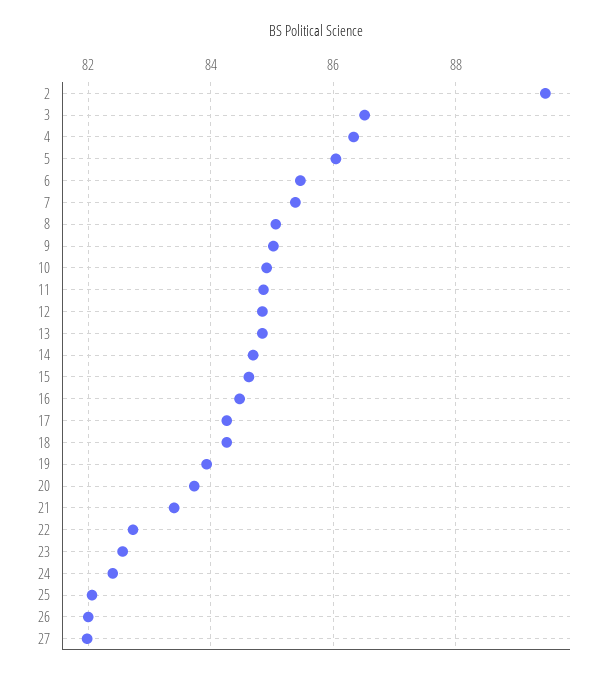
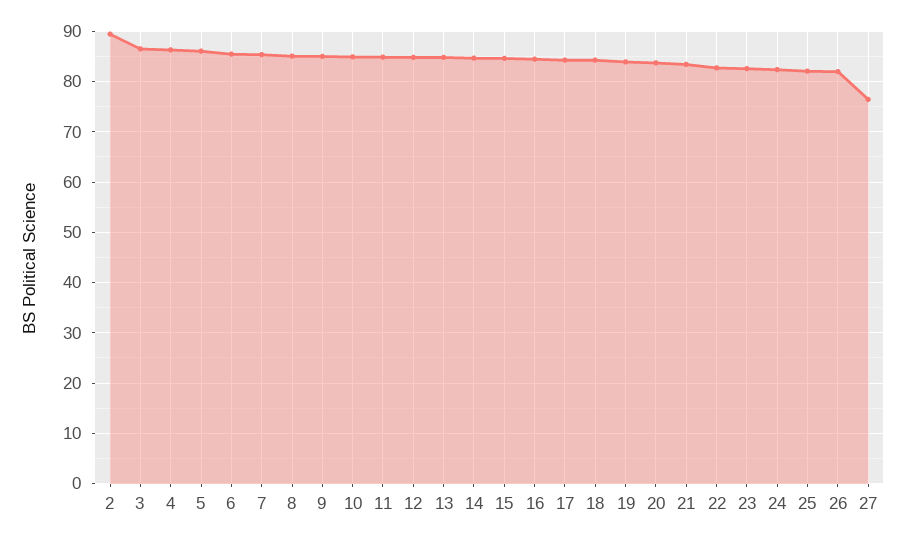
  {
    "2": 89.4,
    "3": 86.6,
    "4": 86.4,
    "5": 86,
    "6": 85.4,
    "7": 85.4,
    "8": 85,
    "9": 85,
    "10": 85,
    "11": 84.8,
    "12": 84.8,
    "13": 84.8,
    "14": 84.6,
    "15": 84.6,
    "16": 84.4,
    "17": 84.2,
    "18": 84.2,
    "19": 84,
    "20": 83.8,
    "21": 83.4,
    "22": 82.8,
    "23": 82.6,
    "24": 82.4,
    "25": 82,
    "26": 82,
-   "27": 82
+   "27": 76
  }

